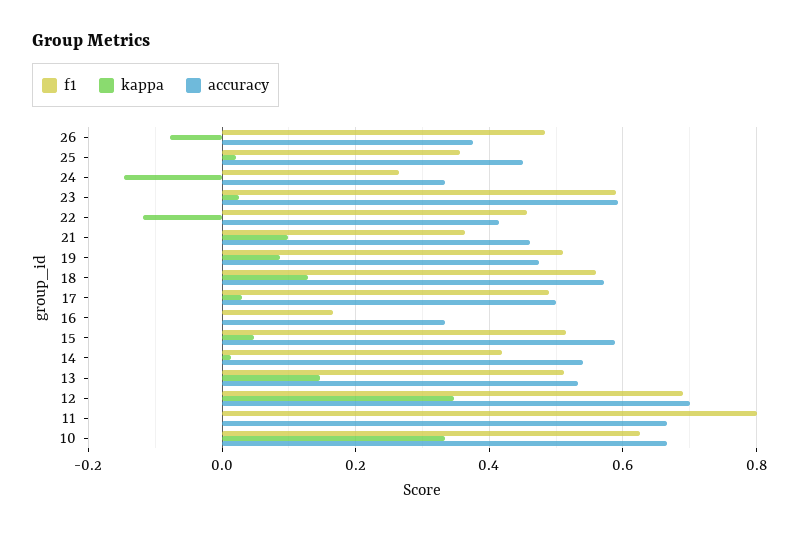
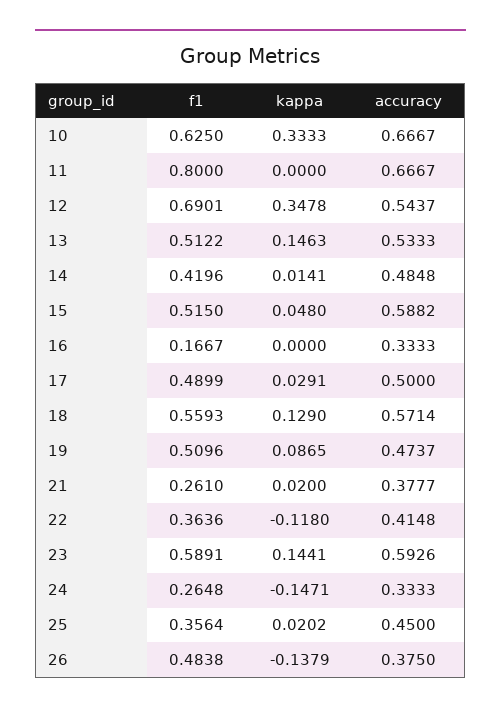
  {
    "f1": {
      "26": 0.4838,
      "25": 0.3564,
      "24": 0.2648,
      "23": 0.5891,
-     "22": 0.46,
+     "22": 0.3636,
-     "21": 0.36,
+     "21": 0.261,
      "19": 0.5096,
      "18": 0.5593,
      "17": 0.4899,
      "16": 0.1667,
      "15": 0.515,
      "14": 0.4196,
      "13": 0.5122,
      "12": 0.6901,
      "11": 0.8,
      "10": 0.625
    },
    "kappa": {
-     "26": -0.08,
+     "26": -0.1379,
      "25": 0.0202,
      "24": -0.1471,
-     "23": 0.02,
+     "23": 0.1441,
      "22": -0.118,
-     "21": 0.1,
+     "21": 0.02,
      "19": 0.0865,
      "18": 0.129,
      "17": 0.0291,
      "16": 0,
      "15": 0.048,
      "14": 0.0141,
      "13": 0.1463,
      "12": 0.3478,
      "11": 0,
      "10": 0.3333
    },
    "accuracy": {
      "26": 0.375,
      "25": 0.45,
      "24": 0.3333,
      "23": 0.5926,
      "22": 0.4148,
-     "21": 0.46,
+     "21": 0.3777,
      "19": 0.4737,
      "18": 0.5714,
      "17": 0.5,
      "16": 0.3333,
      "15": 0.5882,
-     "14": 0.54,
+     "14": 0.4848,
      "13": 0.5333,
-     "12": 0.7,
+     "12": 0.5437,
      "11": 0.6667,
      "10": 0.6667
    }
  }

